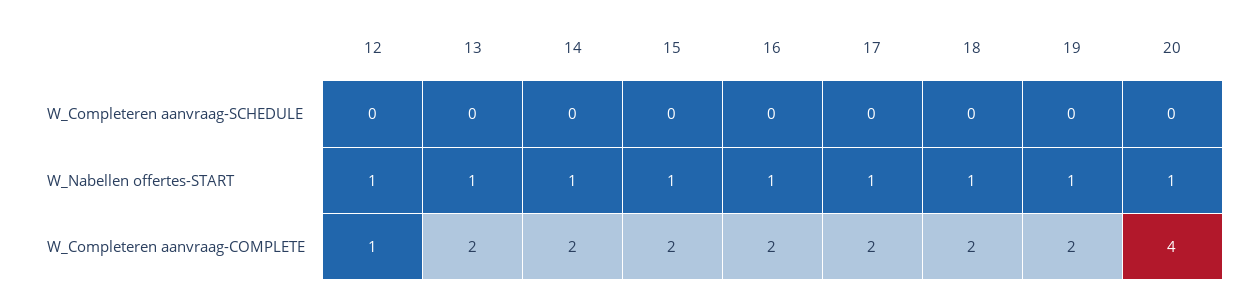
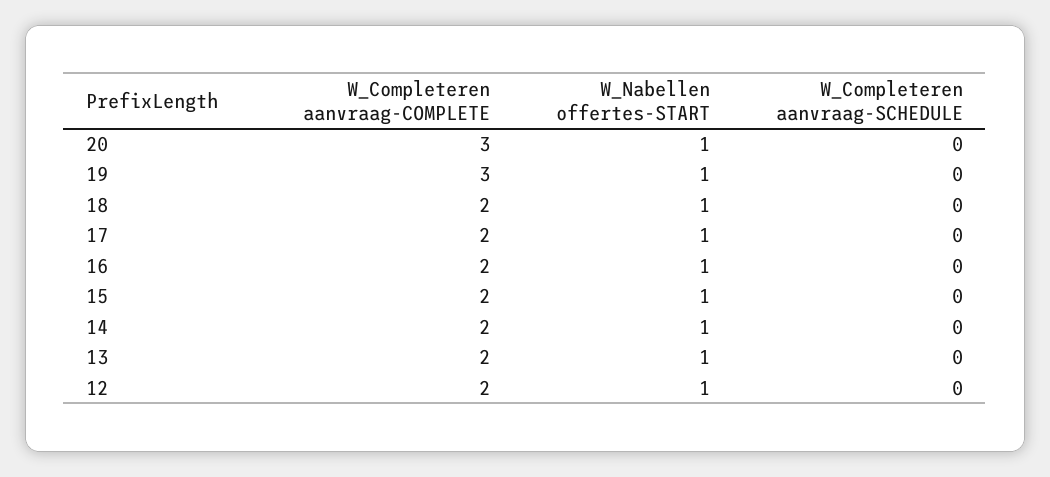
  {
    "12": {
      "W_Completeren aanvraag-SCHEDULE": 0,
      "W_Nabellen offertes-START": 1,
-     "W_Completeren aanvraag-COMPLETE": 1
+     "W_Completeren aanvraag-COMPLETE": 2
    },
    "13": {
      "W_Completeren aanvraag-SCHEDULE": 0,
      "W_Nabellen offertes-START": 1,
      "W_Completeren aanvraag-COMPLETE": 2
    },
    "14": {
      "W_Completeren aanvraag-SCHEDULE": 0,
      "W_Nabellen offertes-START": 1,
      "W_Completeren aanvraag-COMPLETE": 2
    },
    "15": {
      "W_Completeren aanvraag-SCHEDULE": 0,
      "W_Nabellen offertes-START": 1,
      "W_Completeren aanvraag-COMPLETE": 2
    },
    "16": {
      "W_Completeren aanvraag-SCHEDULE": 0,
      "W_Nabellen offertes-START": 1,
      "W_Completeren aanvraag-COMPLETE": 2
    },
    "17": {
      "W_Completeren aanvraag-SCHEDULE": 0,
      "W_Nabellen offertes-START": 1,
      "W_Completeren aanvraag-COMPLETE": 2
    },
    "18": {
      "W_Completeren aanvraag-SCHEDULE": 0,
      "W_Nabellen offertes-START": 1,
      "W_Completeren aanvraag-COMPLETE": 2
    },
    "19": {
      "W_Completeren aanvraag-SCHEDULE": 0,
      "W_Nabellen offertes-START": 1,
-     "W_Completeren aanvraag-COMPLETE": 2
+     "W_Completeren aanvraag-COMPLETE": 3
    },
    "20": {
      "W_Completeren aanvraag-SCHEDULE": 0,
      "W_Nabellen offertes-START": 1,
-     "W_Completeren aanvraag-COMPLETE": 4
+     "W_Completeren aanvraag-COMPLETE": 3
    }
  }

